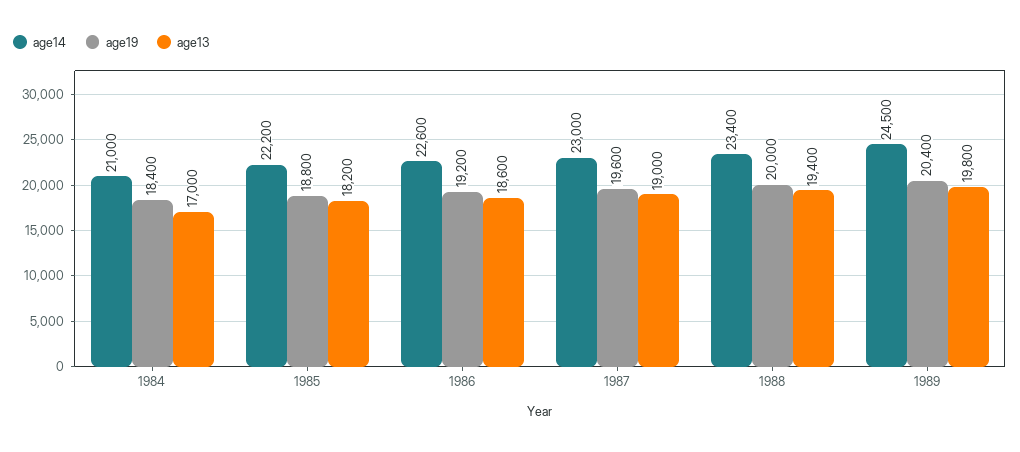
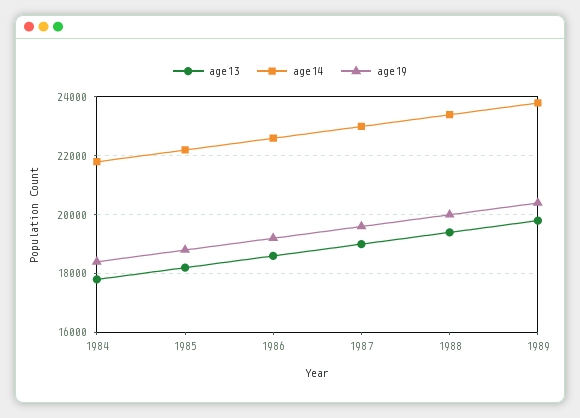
  {
    "age14": {
-     "1984": 21000,
+     "1984": 21750,
      "1985": 22200,
      "1986": 22600,
      "1987": 23000,
      "1988": 23400,
-     "1989": 24500
+     "1989": 23750
    },
    "age19": {
      "1984": 18400,
      "1985": 18800,
      "1986": 19200,
      "1987": 19600,
      "1988": 20000,
      "1989": 20400
    },
    "age13": {
-     "1984": 17000,
+     "1984": 17750,
      "1985": 18200,
      "1986": 18600,
      "1987": 19000,
      "1988": 19400,
      "1989": 19800
    }
  }

